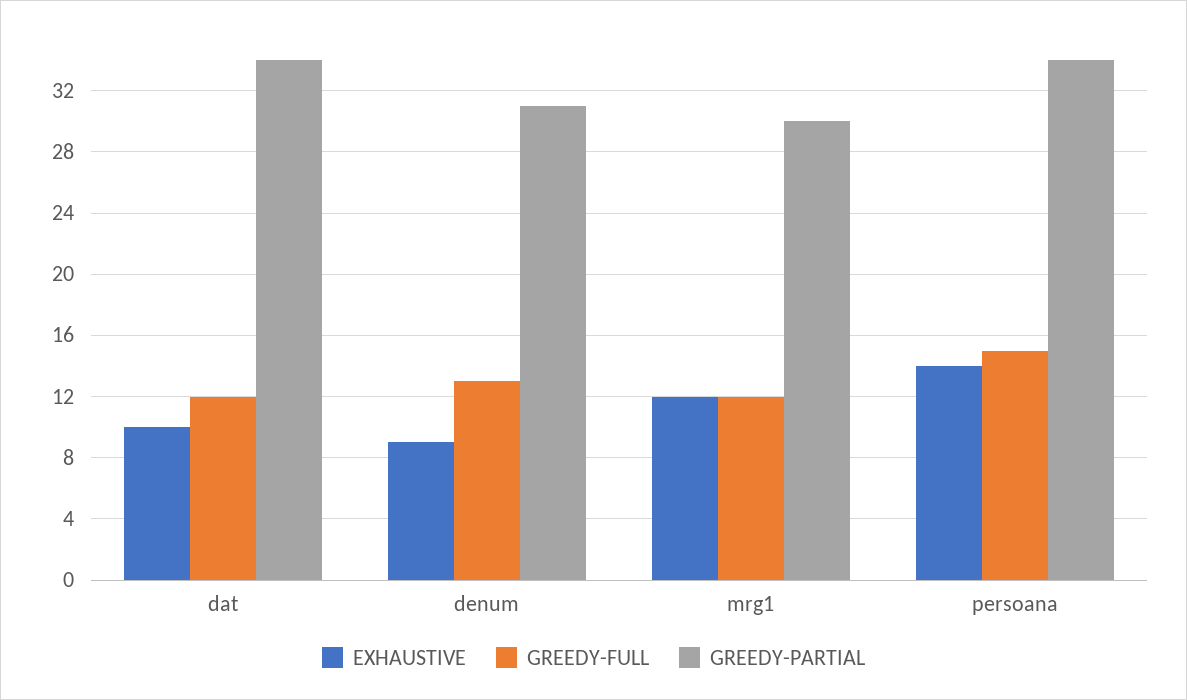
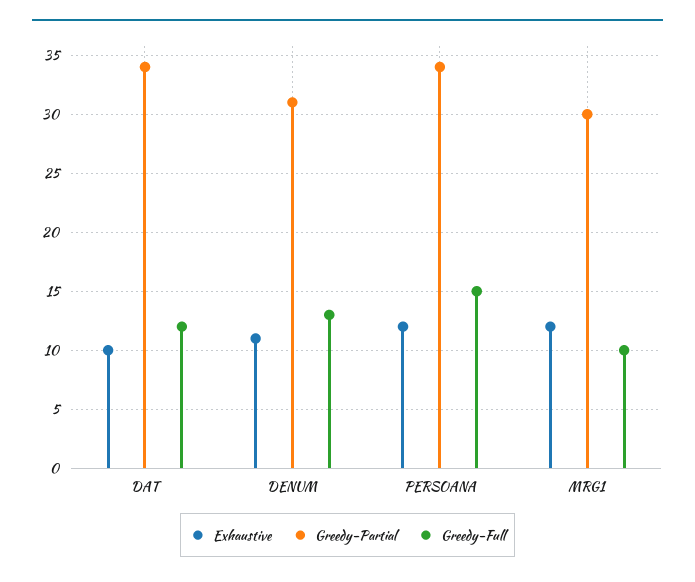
  {
    "EXHAUSTIVE": {
      "dat": 10,
-     "denum": 9,
+     "denum": 11,
      "mrg1": 12,
-     "persoana": 14
+     "persoana": 12
    },
    "GREEDY-FULL": {
      "dat": 12,
      "denum": 13,
-     "mrg1": 12,
+     "mrg1": 10,
      "persoana": 15
    },
    "GREEDY-PARTIAL": {
      "dat": 34,
      "denum": 31,
      "mrg1": 30,
      "persoana": 34
    }
  }

